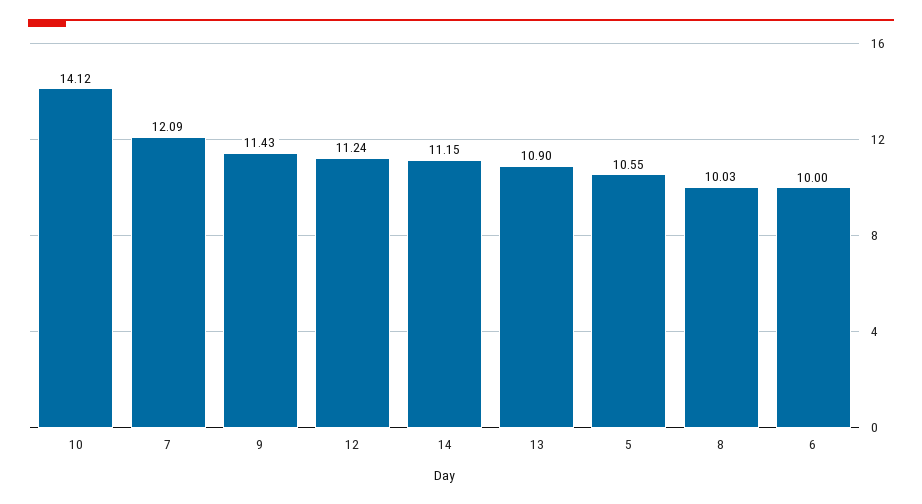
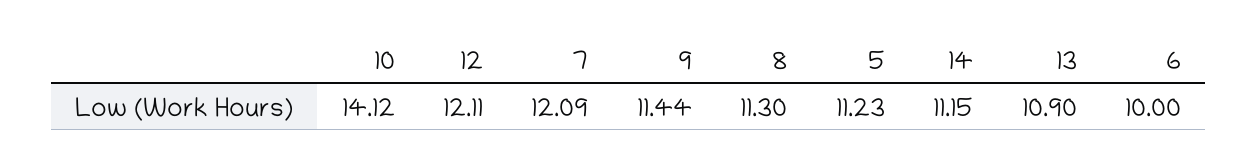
  {
    "10": 14.12,
    "7": 12.09,
-   "9": 11.43,
+   "9": 11.44,
-   "12": 11.24,
+   "12": 12.11,
    "14": 11.15,
    "13": 10.9,
-   "5": 10.55,
+   "5": 11.23,
-   "8": 10.03,
+   "8": 11.3,
    "6": 10
  }

